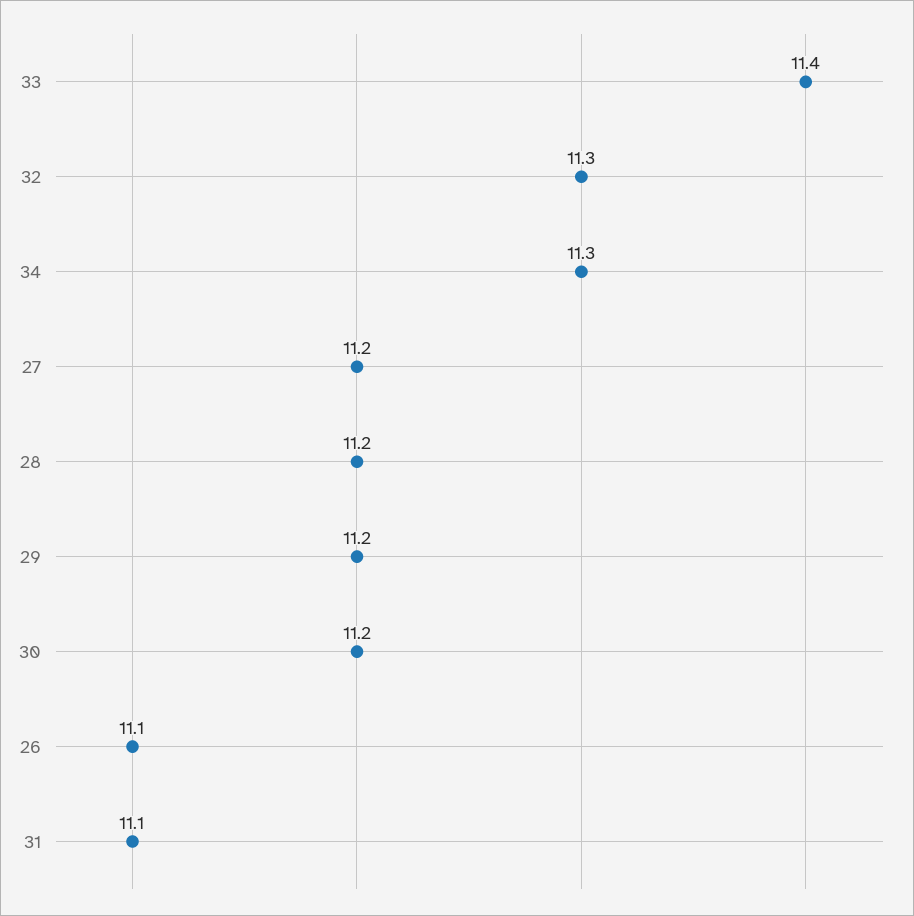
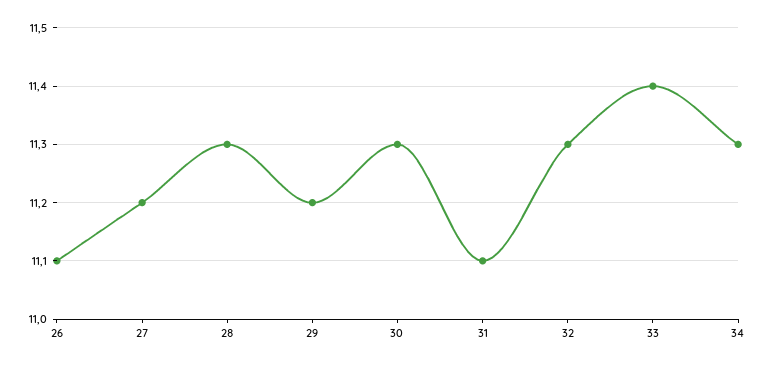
  {
    "33": 11.4,
    "32": 11.3,
    "34": 11.3,
    "27": 11.2,
-   "28": 11.2,
+   "28": 11.3,
    "29": 11.2,
-   "30": 11.2,
+   "30": 11.3,
    "26": 11.1,
    "31": 11.1
  }

